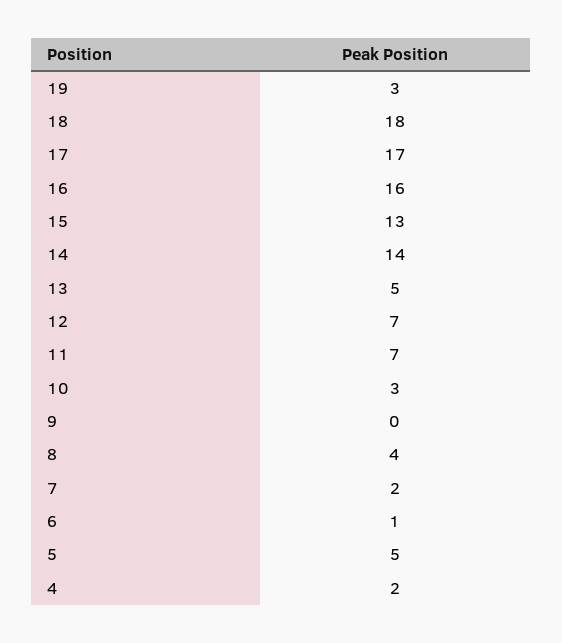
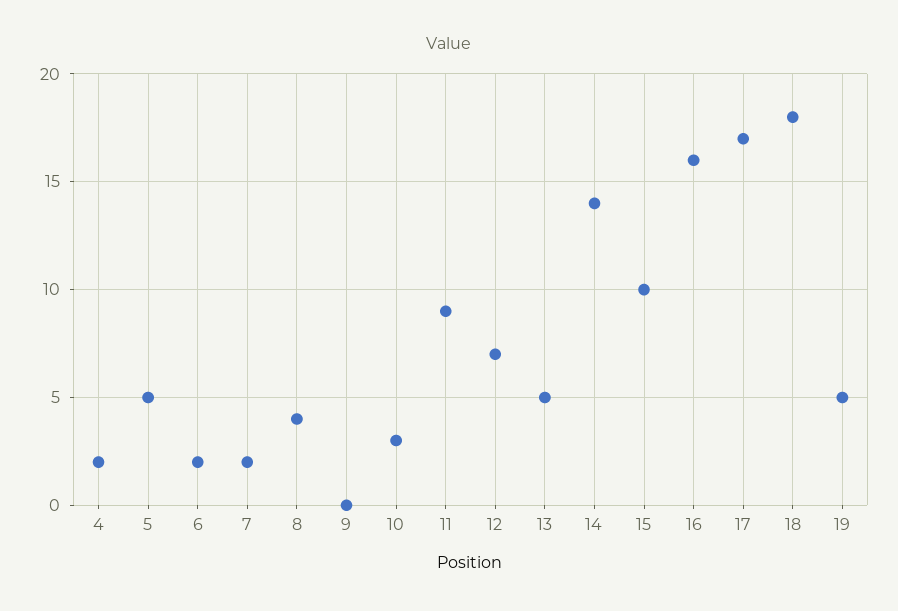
  {
-   "19": 3,
+   "19": 5,
    "18": 18,
    "17": 17,
    "16": 16,
-   "15": 13,
+   "15": 10,
    "14": 14,
    "13": 5,
    "12": 7,
-   "11": 7,
+   "11": 9,
    "10": 3,
    "9": 0,
    "8": 4,
    "7": 2,
-   "6": 1,
+   "6": 2,
    "5": 5,
    "4": 2
  }

